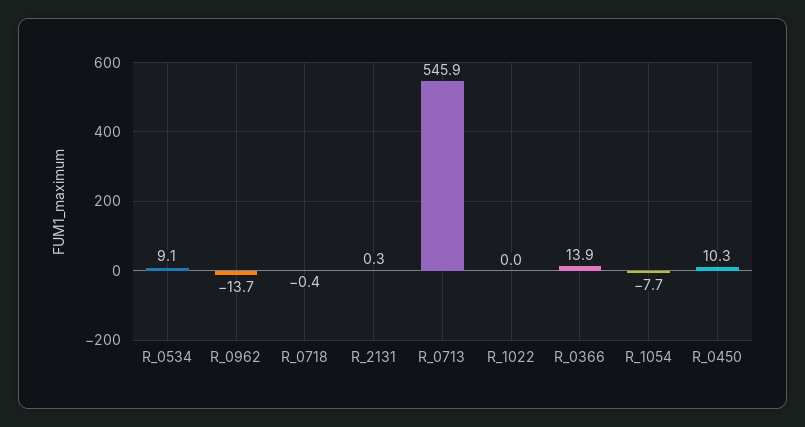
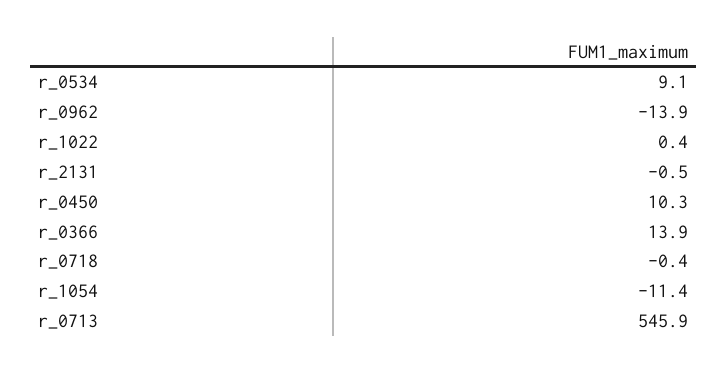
  {
    "R_0534": 9.1,
-   "R_0962": -13.7,
+   "R_0962": -13.9,
    "R_0718": -0.4,
-   "R_2131": 0.3,
+   "R_2131": -0.5,
    "R_0713": 545.9,
-   "R_1022": 0,
+   "R_1022": 0.4,
    "R_0366": 13.9,
-   "R_1054": -7.7,
+   "R_1054": -11.4,
    "R_0450": 10.3
  }

